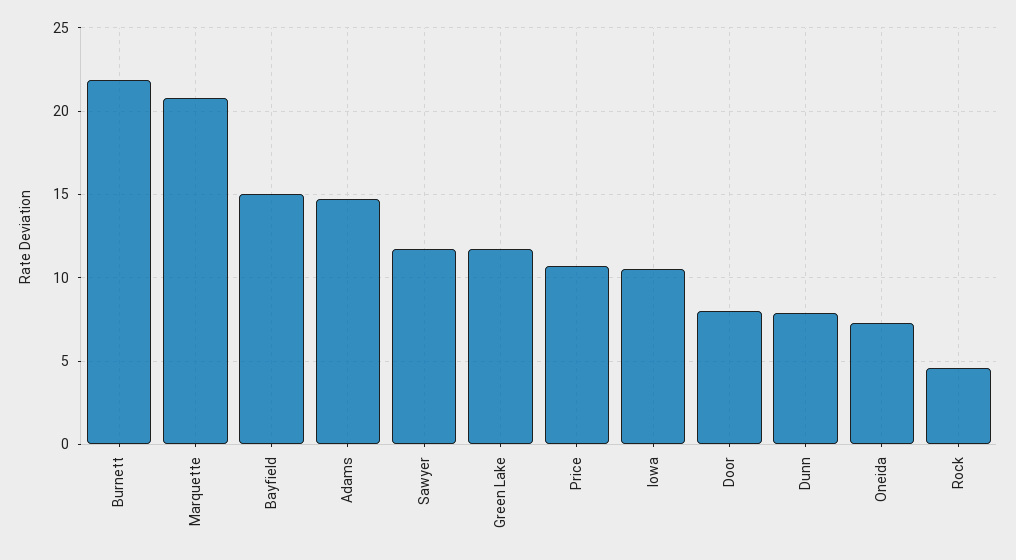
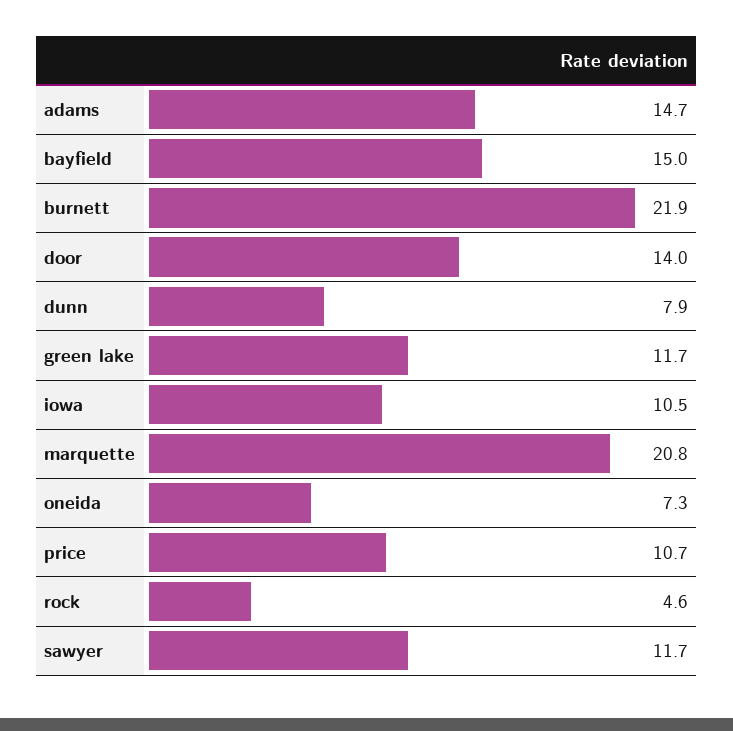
  {
    "Burnett": 21.9,
    "Marquette": 20.8,
    "Bayfield": 15,
    "Adams": 14.7,
    "Sawyer": 11.7,
    "Green Lake": 11.7,
    "Price": 10.7,
    "Iowa": 10.5,
-   "Door": 8,
+   "Door": 14,
    "Dunn": 7.9,
    "Oneida": 7.3,
    "Rock": 4.6
  }

